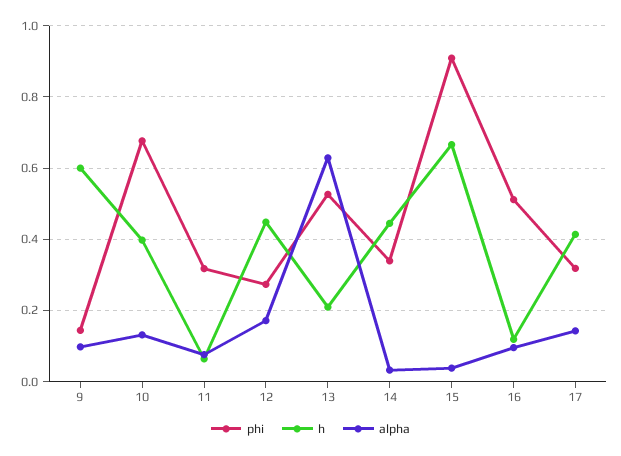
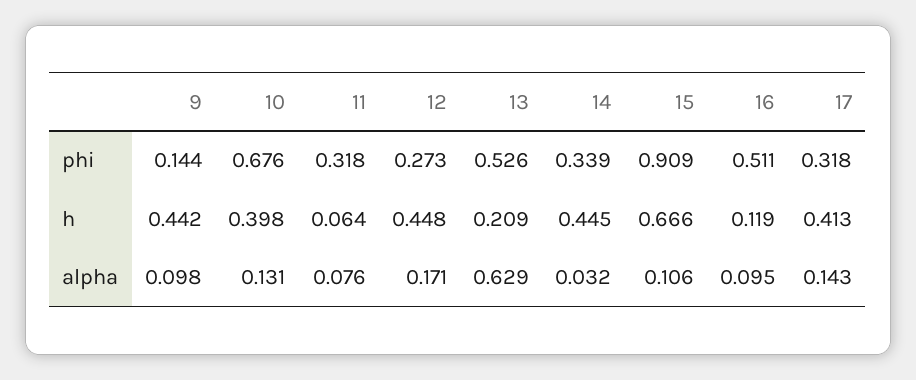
  {
    "phi": {
      "9": 0.144,
      "10": 0.676,
      "11": 0.318,
      "12": 0.273,
      "13": 0.526,
      "14": 0.339,
      "15": 0.909,
      "16": 0.511,
      "17": 0.318
    },
    "h": {
-     "9": 0.6,
+     "9": 0.442,
      "10": 0.398,
      "11": 0.064,
      "12": 0.448,
      "13": 0.209,
      "14": 0.445,
      "15": 0.666,
      "16": 0.119,
      "17": 0.413
    },
    "alpha": {
      "9": 0.098,
      "10": 0.131,
      "11": 0.076,
      "12": 0.171,
      "13": 0.629,
      "14": 0.032,
-     "15": 0.04,
+     "15": 0.106,
      "16": 0.095,
      "17": 0.143
    }
  }

